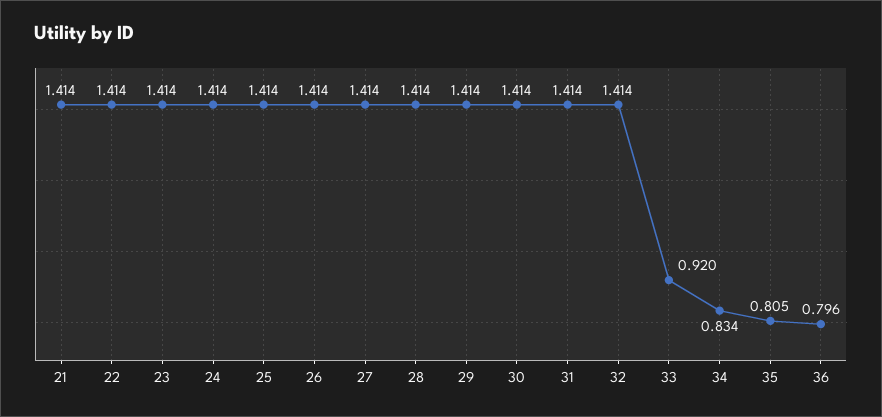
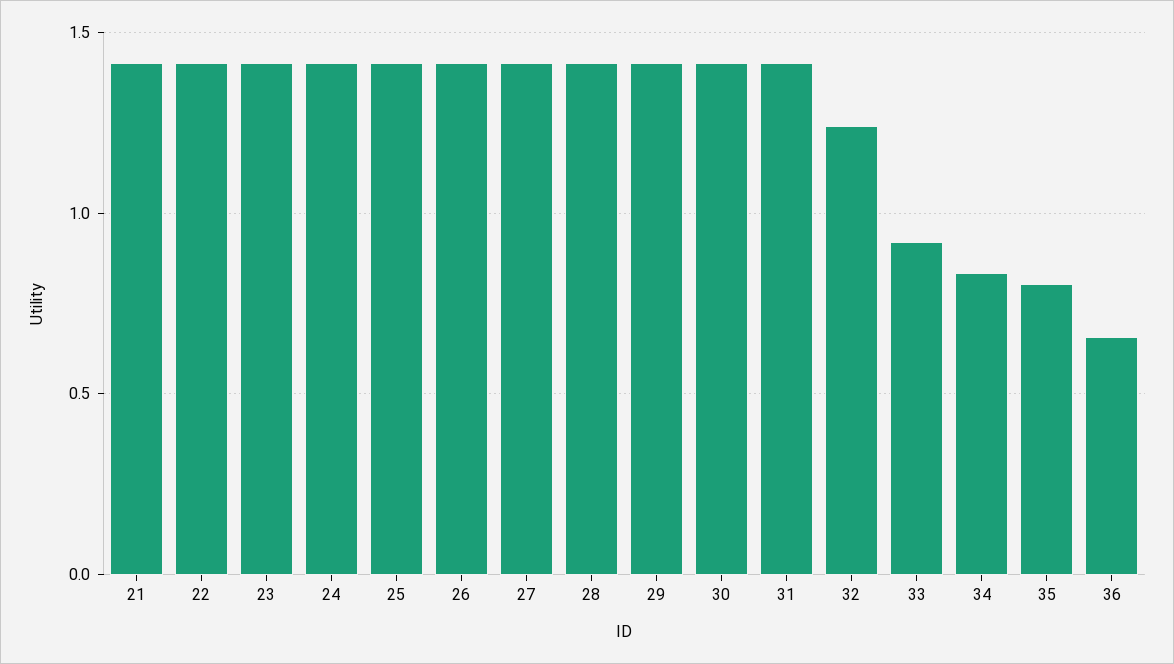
  {
    "21": 1.414,
    "22": 1.414,
    "23": 1.414,
    "24": 1.414,
    "25": 1.414,
    "26": 1.414,
    "27": 1.414,
    "28": 1.414,
    "29": 1.414,
    "30": 1.414,
    "31": 1.414,
-   "32": 1.414,
+   "32": 1.25,
    "33": 0.92,
    "34": 0.834,
    "35": 0.805,
-   "36": 0.796
+   "36": 0.65
  }

